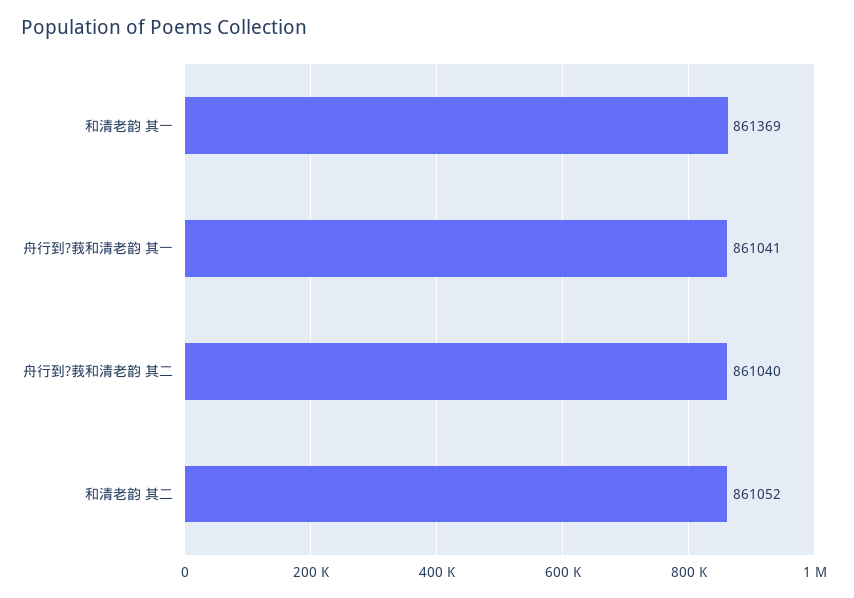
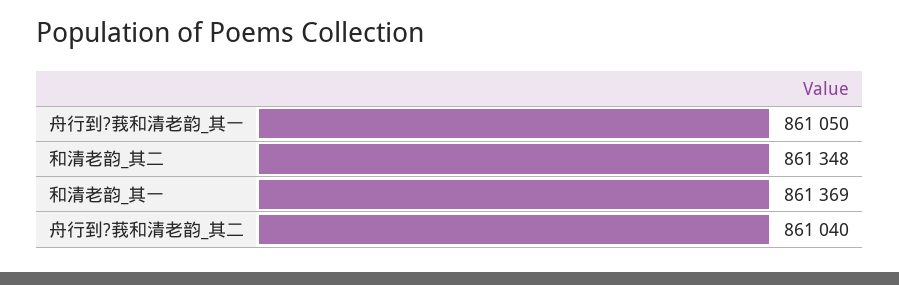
  {
    "和清老韵 其一": 861369,
-   "舟行到?莪和清老韵 其一": 861041,
+   "舟行到?莪和清老韵 其一": 861050,
    "舟行到?莪和清老韵 其二": 861040,
-   "和清老韵 其二": 861052
+   "和清老韵 其二": 861348
  }

